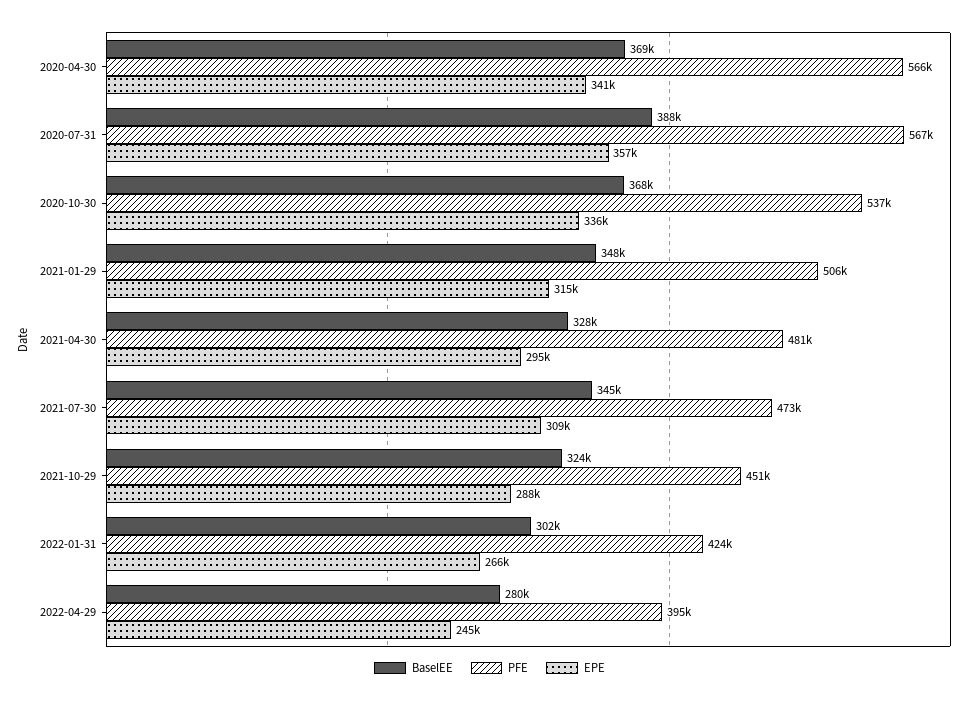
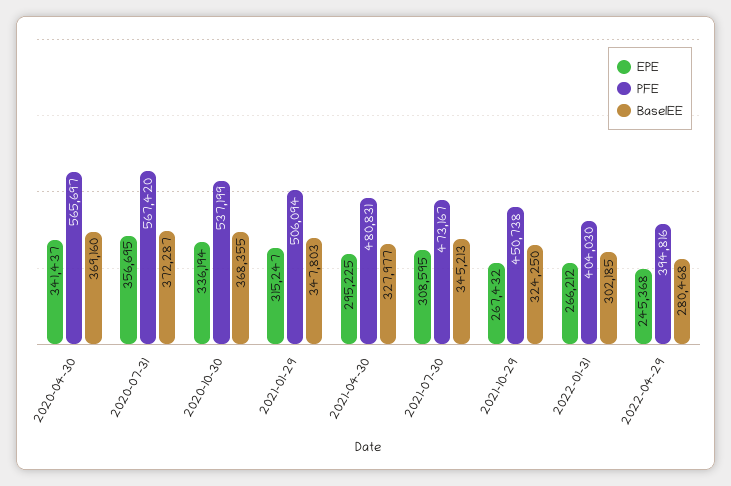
  {
    "BaselEE": {
      "2020-04-30": 369160,
-     "2020-07-31": 388000,
+     "2020-07-31": 372287,
      "2020-10-30": 368355,
      "2021-01-29": 347803,
      "2021-04-30": 327977,
      "2021-07-30": 345213,
      "2021-10-29": 324250,
      "2022-01-31": 302185,
      "2022-04-29": 280468
    },
    "PFE": {
      "2020-04-30": 565697,
      "2020-07-31": 567420,
      "2020-10-30": 537199,
      "2021-01-29": 506094,
      "2021-04-30": 480831,
      "2021-07-30": 473167,
      "2021-10-29": 450738,
-     "2022-01-31": 424000,
+     "2022-01-31": 404030,
      "2022-04-29": 394816
    },
    "EPE": {
      "2020-04-30": 341437,
      "2020-07-31": 356695,
      "2020-10-30": 336194,
      "2021-01-29": 315247,
      "2021-04-30": 295225,
      "2021-07-30": 308595,
-     "2021-10-29": 288000,
+     "2021-10-29": 267432,
      "2022-01-31": 266212,
      "2022-04-29": 245368
    }
  }

